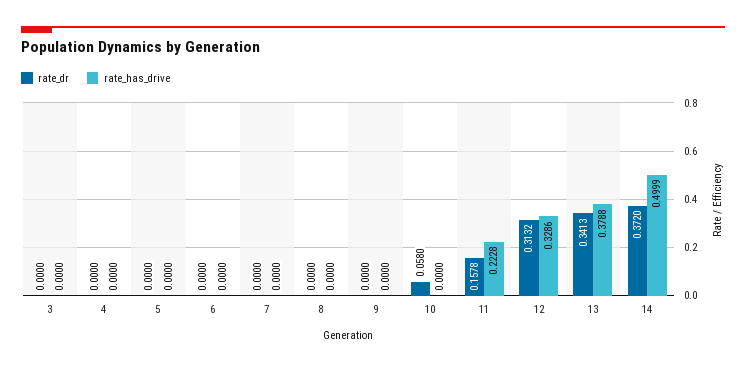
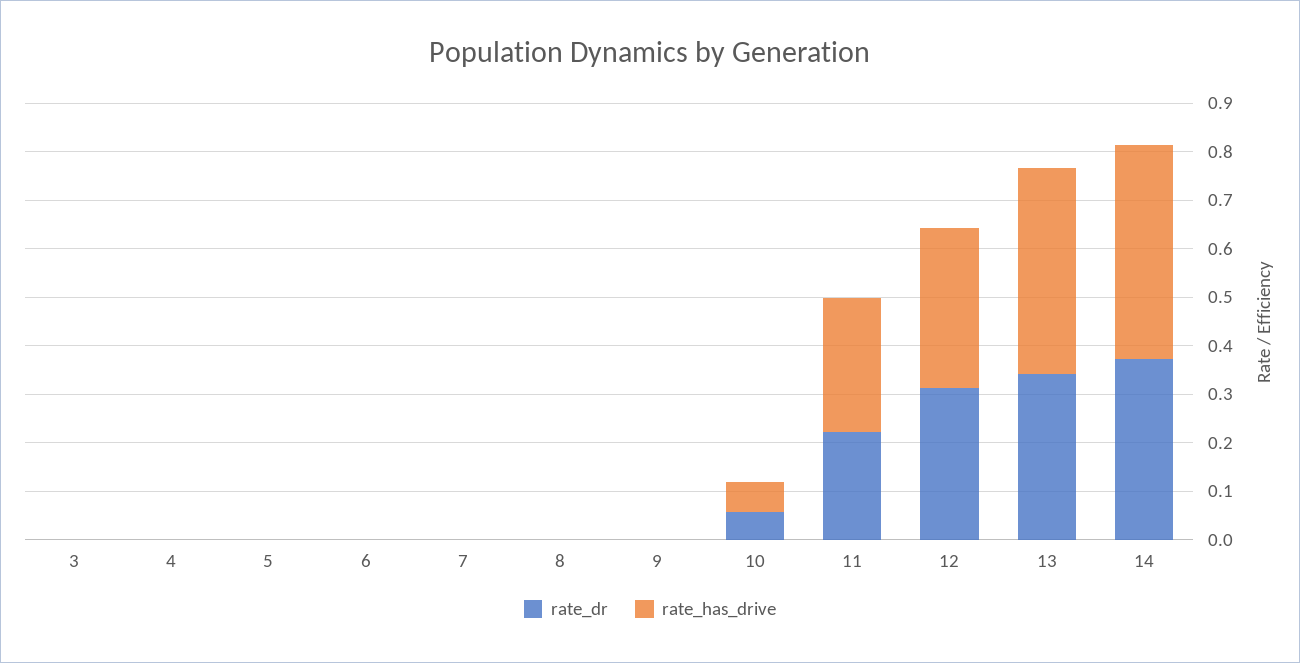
  {
    "rate_dr": {
      "3": 0,
      "4": 0,
      "5": 0,
      "6": 0,
      "7": 0,
      "8": 0,
      "9": 0,
      "10": 0.058,
-     "11": 0.1578,
+     "11": 0.22,
      "12": 0.3132,
      "13": 0.3413,
      "14": 0.372
    },
    "rate_has_drive": {
      "3": 0,
      "4": 0,
      "5": 0,
      "6": 0,
      "7": 0,
      "8": 0,
      "9": 0,
-     "10": 0,
+     "10": 0.06,
-     "11": 0.2228,
+     "11": 0.28,
      "12": 0.3286,
-     "13": 0.3788,
+     "13": 0.42,
-     "14": 0.4999
+     "14": 0.44
    }
  }

